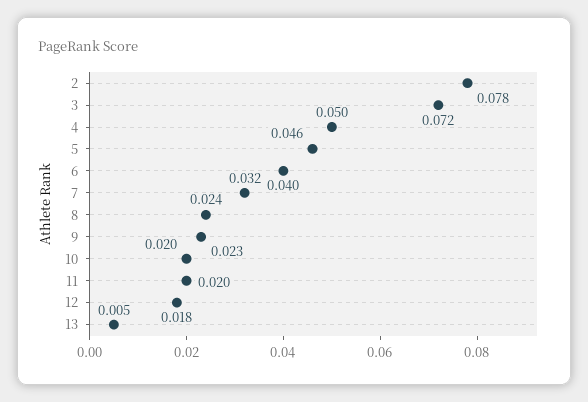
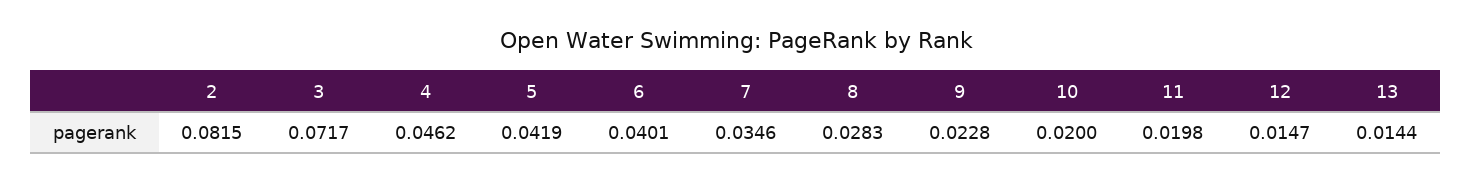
  {
-   "2": 0.078,
+   "2": 0.0815,
    "3": 0.0717,
-   "4": 0.05,
+   "4": 0.0462,
-   "5": 0.046,
+   "5": 0.0419,
    "6": 0.0401,
-   "7": 0.032,
+   "7": 0.0346,
-   "8": 0.024,
+   "8": 0.0283,
    "9": 0.0228,
    "10": 0.02,
    "11": 0.0198,
-   "12": 0.018,
+   "12": 0.0147,
-   "13": 0.005
+   "13": 0.0144
  }

